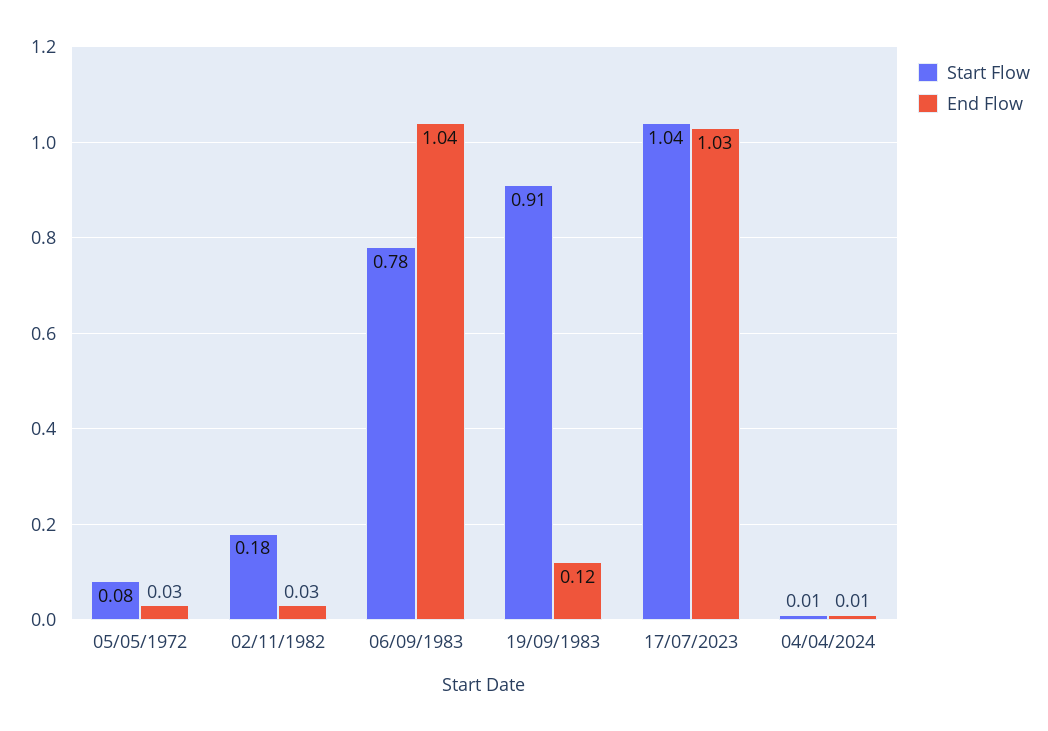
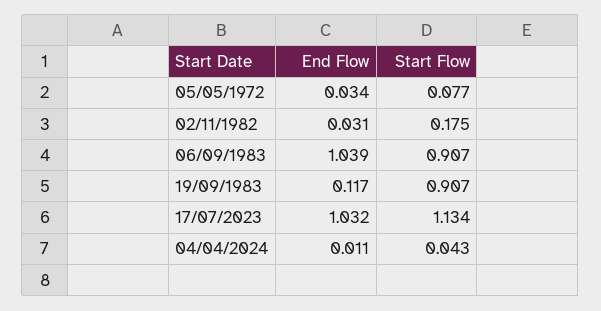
  {
    "Start Flow": {
      "05/05/1972": 0.077,
      "02/11/1982": 0.175,
-     "06/09/1983": 0.78,
+     "06/09/1983": 0.907,
      "19/09/1983": 0.907,
-     "17/07/2023": 1.04,
+     "17/07/2023": 1.134,
-     "04/04/2024": 0.01
+     "04/04/2024": 0.043
    },
    "End Flow": {
      "05/05/1972": 0.034,
      "02/11/1982": 0.031,
      "06/09/1983": 1.039,
      "19/09/1983": 0.117,
      "17/07/2023": 1.032,
      "04/04/2024": 0.011
    }
  }

